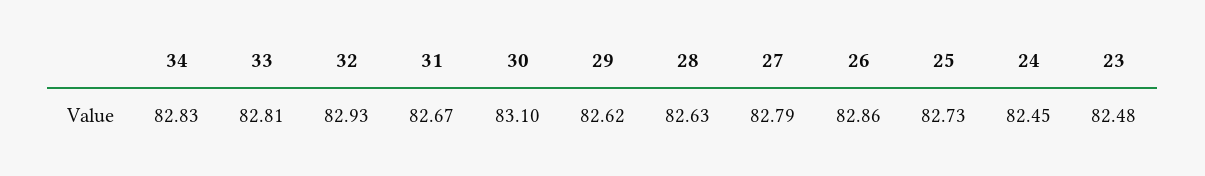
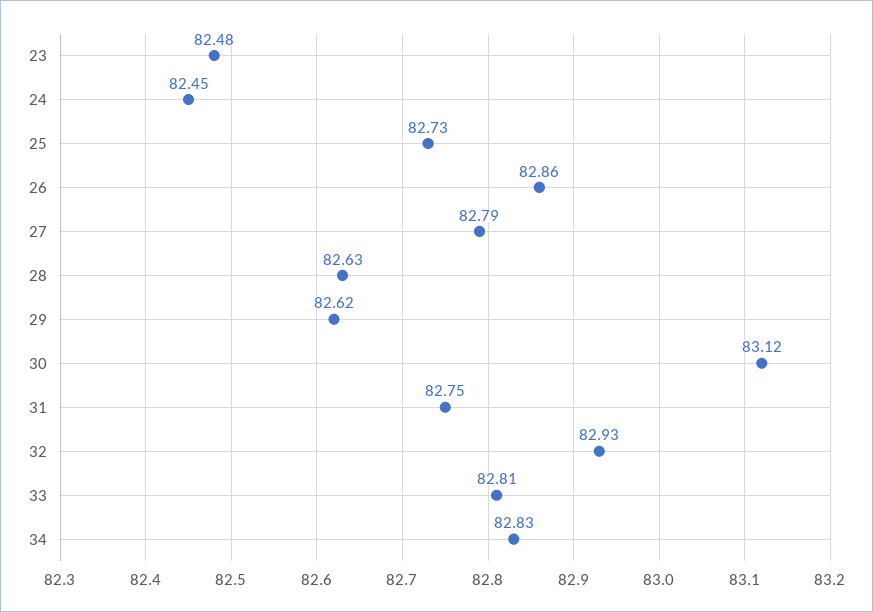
  {
    "34": 82.83,
    "33": 82.81,
    "32": 82.93,
-   "31": 82.67,
+   "31": 82.75,
-   "30": 83.1,
+   "30": 83.12,
    "29": 82.62,
    "28": 82.63,
    "27": 82.79,
    "26": 82.86,
    "25": 82.73,
    "24": 82.45,
    "23": 82.48
  }

